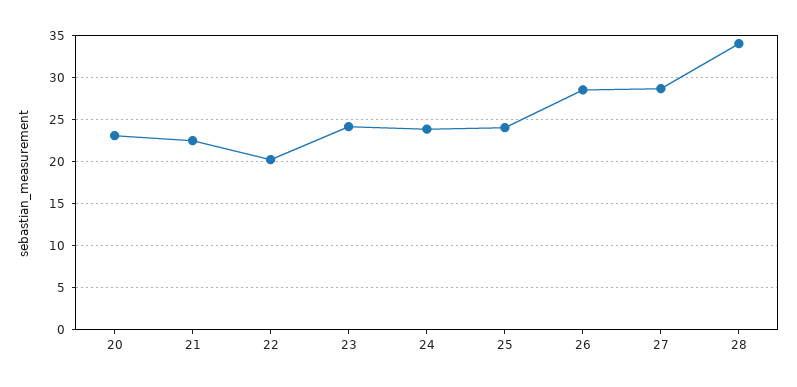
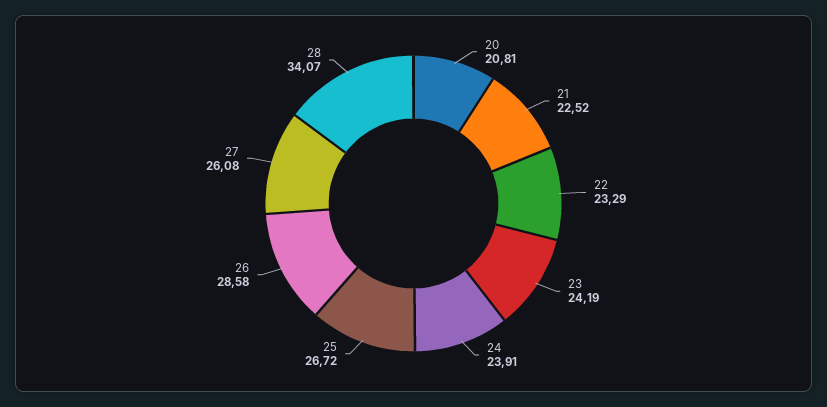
  {
-   "20": 23,
+   "20": 20.81,
    "21": 22.52,
-   "22": 20,
+   "22": 23.29,
    "23": 24.19,
    "24": 23.91,
-   "25": 24,
+   "25": 26.72,
    "26": 28.58,
-   "27": 29,
+   "27": 26.08,
    "28": 34.07
  }

